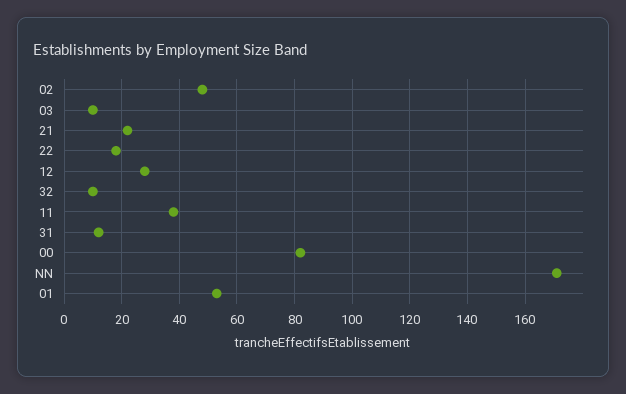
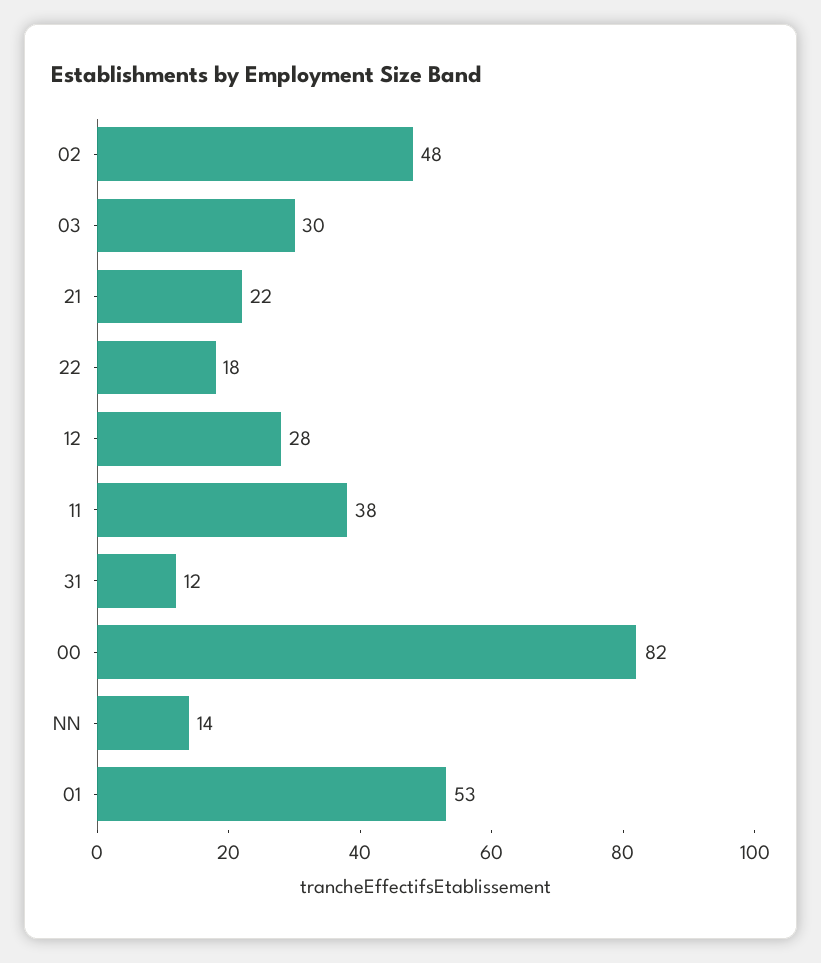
  {
    "02": 48,
-   "03": 10,
+   "03": 30,
    "21": 22,
    "22": 18,
    "12": 28,
-   "32": 10,
    "11": 38,
    "31": 12,
    "00": 82,
-   "NN": 170,
+   "NN": 14,
    "01": 53
  }

